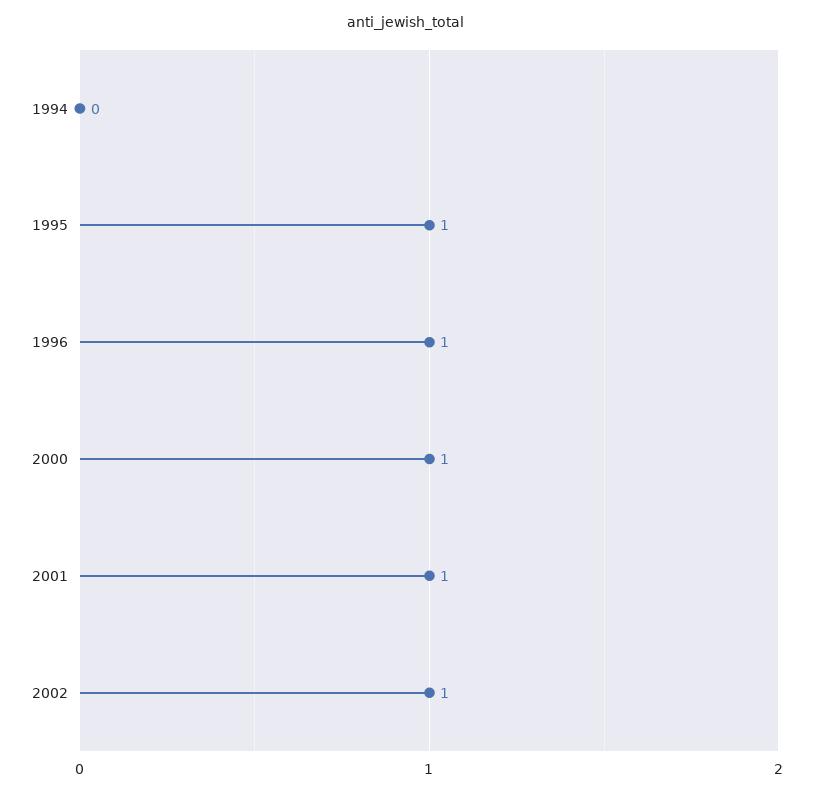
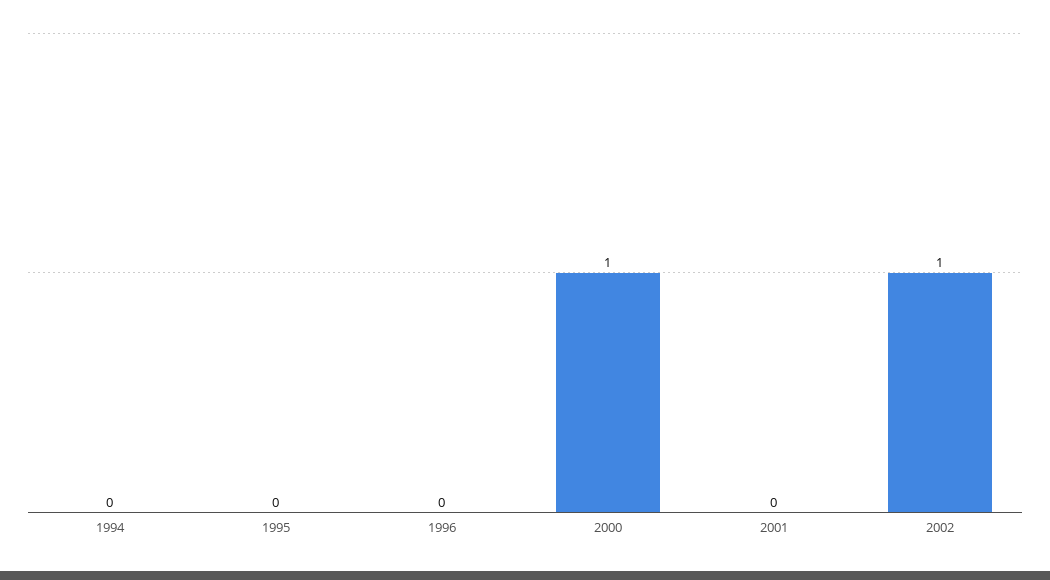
  {
    "1994": 0,
-   "1995": 1,
+   "1995": 0,
-   "1996": 1,
+   "1996": 0,
    "2000": 1,
-   "2001": 1,
+   "2001": 0,
    "2002": 1
  }

